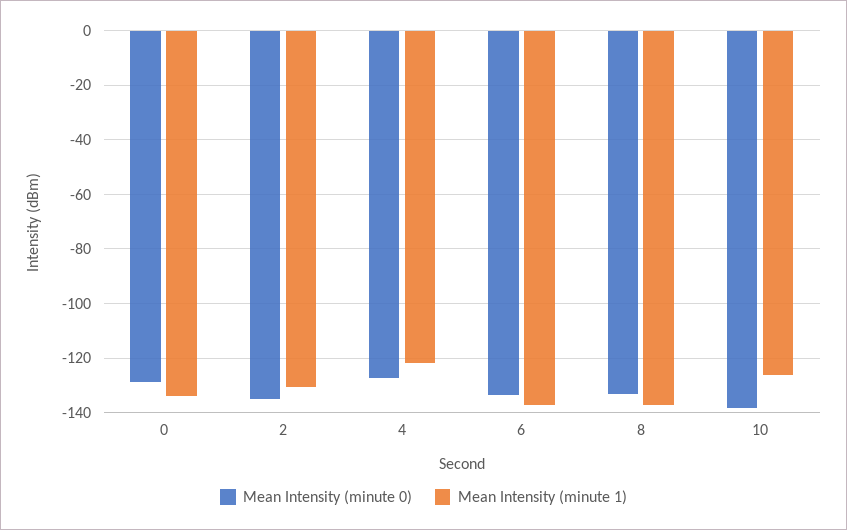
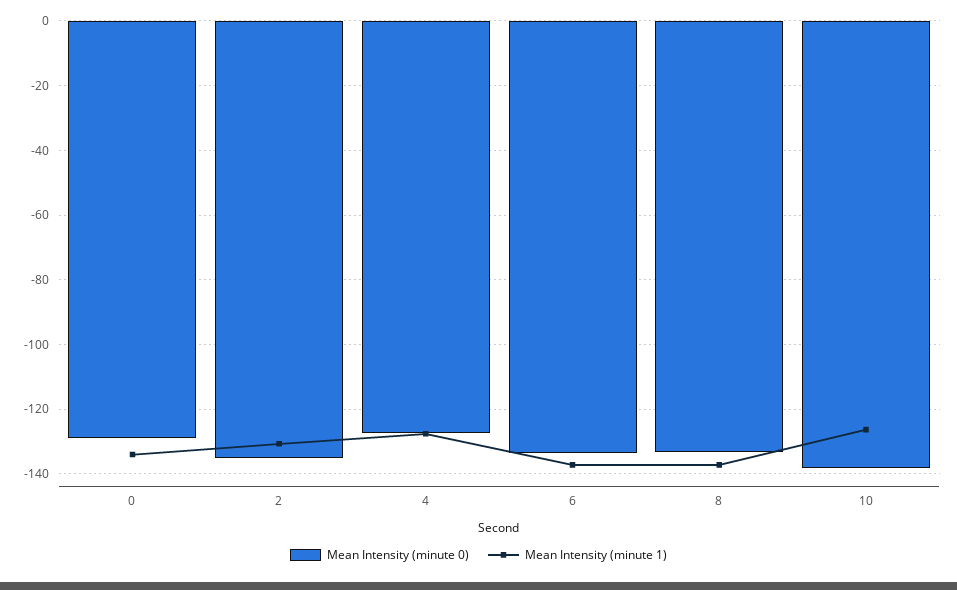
  {
    "Mean Intensity (minute 0)": {
      "0": -128,
      "2": -136,
      "4": -128,
      "6": -134,
      "8": -134,
      "10": -138
    },
    "Mean Intensity (minute 1)": {
      "0": -134,
      "2": -130,
-     "4": -122.5,
+     "4": -128,
      "6": -138,
      "8": -138,
      "10": -126
    }
  }

